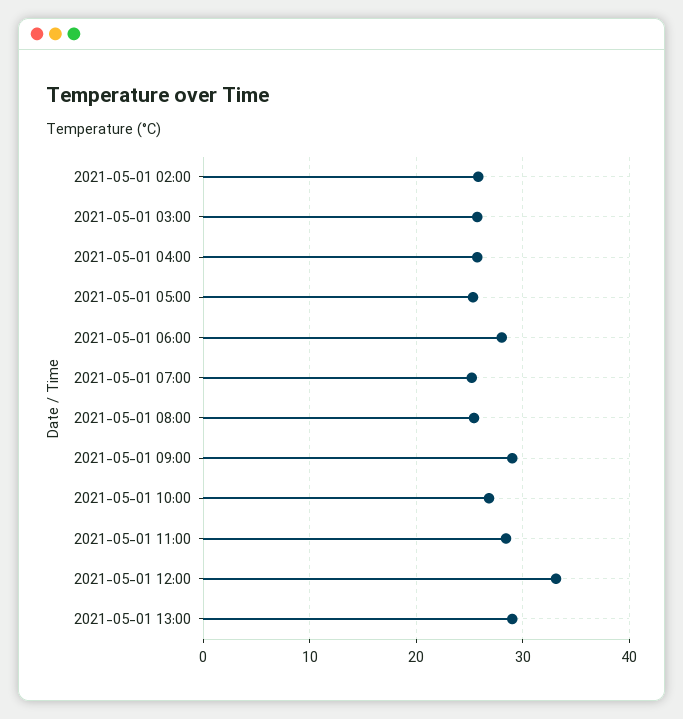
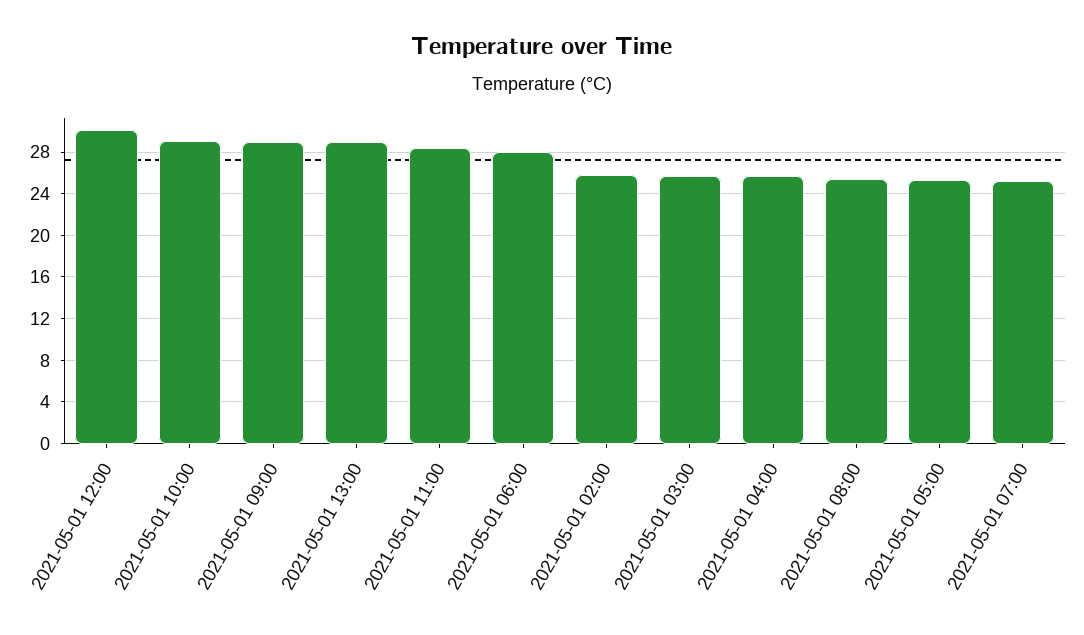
  {
    "2021-05-01 02:00": 26,
    "2021-05-01 03:00": 26,
    "2021-05-01 04:00": 26,
    "2021-05-01 05:00": 25,
    "2021-05-01 06:00": 28,
    "2021-05-01 07:00": 25,
    "2021-05-01 08:00": 25,
    "2021-05-01 09:00": 29,
-   "2021-05-01 10:00": 27,
+   "2021-05-01 10:00": 29,
    "2021-05-01 11:00": 28,
-   "2021-05-01 12:00": 33,
+   "2021-05-01 12:00": 30,
    "2021-05-01 13:00": 29
  }

